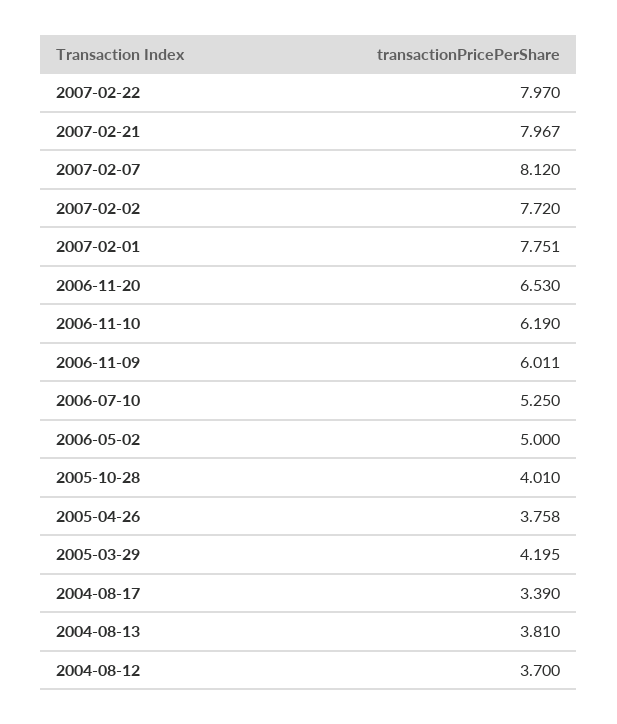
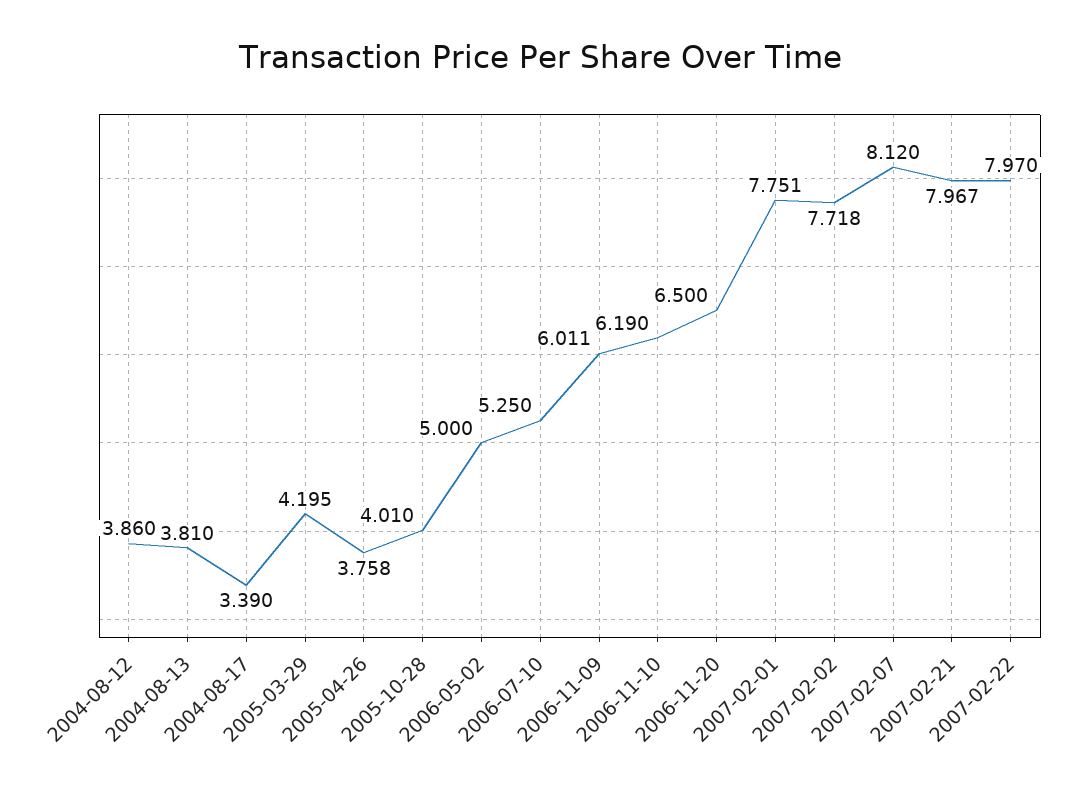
  {
    "2007-02-22": 7.97,
    "2007-02-21": 7.967,
    "2007-02-07": 8.12,
-   "2007-02-02": 7.72,
+   "2007-02-02": 7.718,
    "2007-02-01": 7.751,
-   "2006-11-20": 6.53,
+   "2006-11-20": 6.5,
    "2006-11-10": 6.19,
    "2006-11-09": 6.011,
    "2006-07-10": 5.25,
    "2006-05-02": 5,
    "2005-10-28": 4.01,
    "2005-04-26": 3.758,
    "2005-03-29": 4.195,
    "2004-08-17": 3.39,
    "2004-08-13": 3.81,
-   "2004-08-12": 3.7
+   "2004-08-12": 3.86
  }

